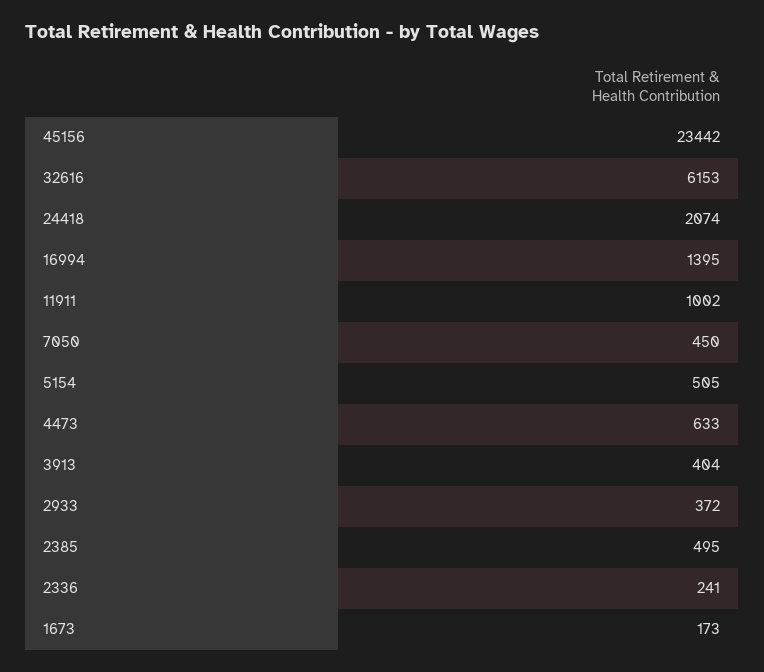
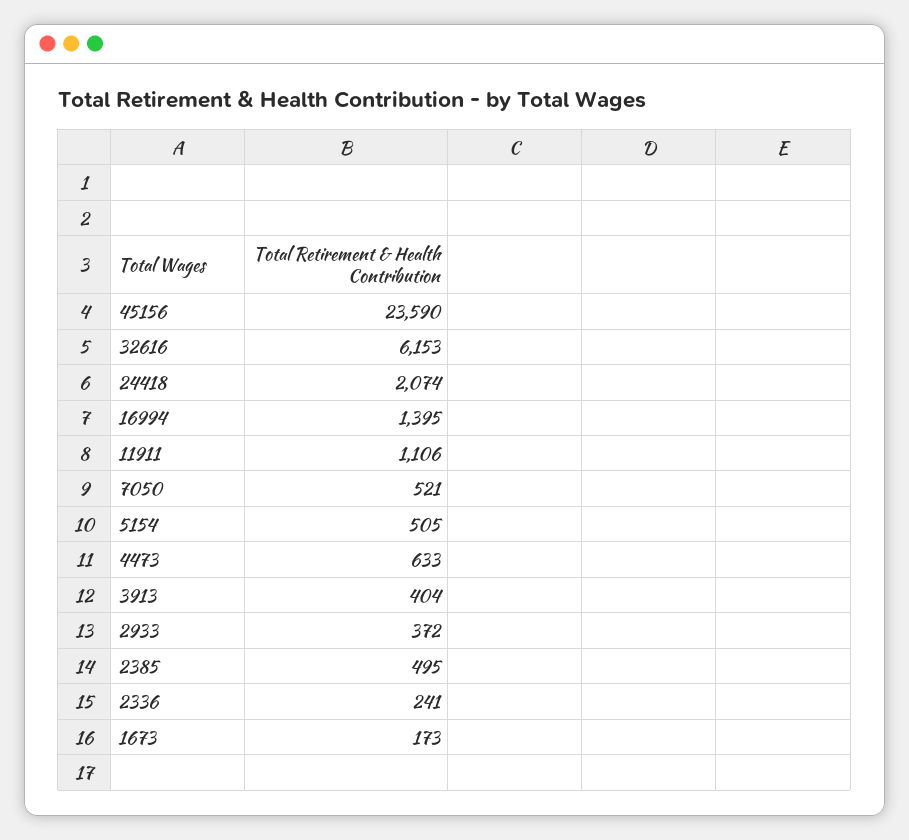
  {
-   "45156": 23442,
+   "45156": 23590,
    "32616": 6153,
    "24418": 2074,
    "16994": 1395,
-   "11911": 1002,
+   "11911": 1106,
-   "7050": 450,
+   "7050": 521,
    "5154": 505,
    "4473": 633,
    "3913": 404,
    "2933": 372,
    "2385": 495,
    "2336": 241,
    "1673": 173
  }

